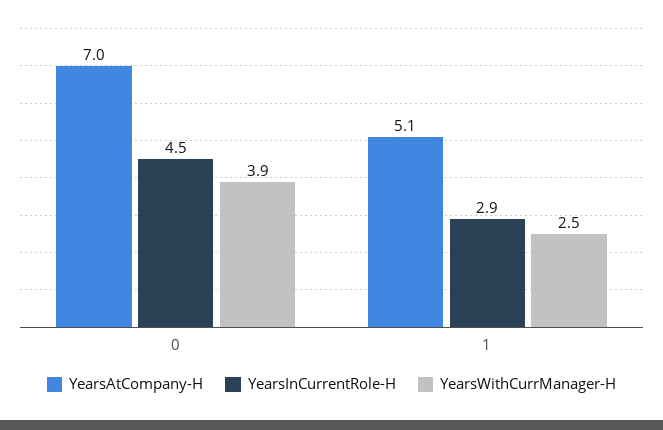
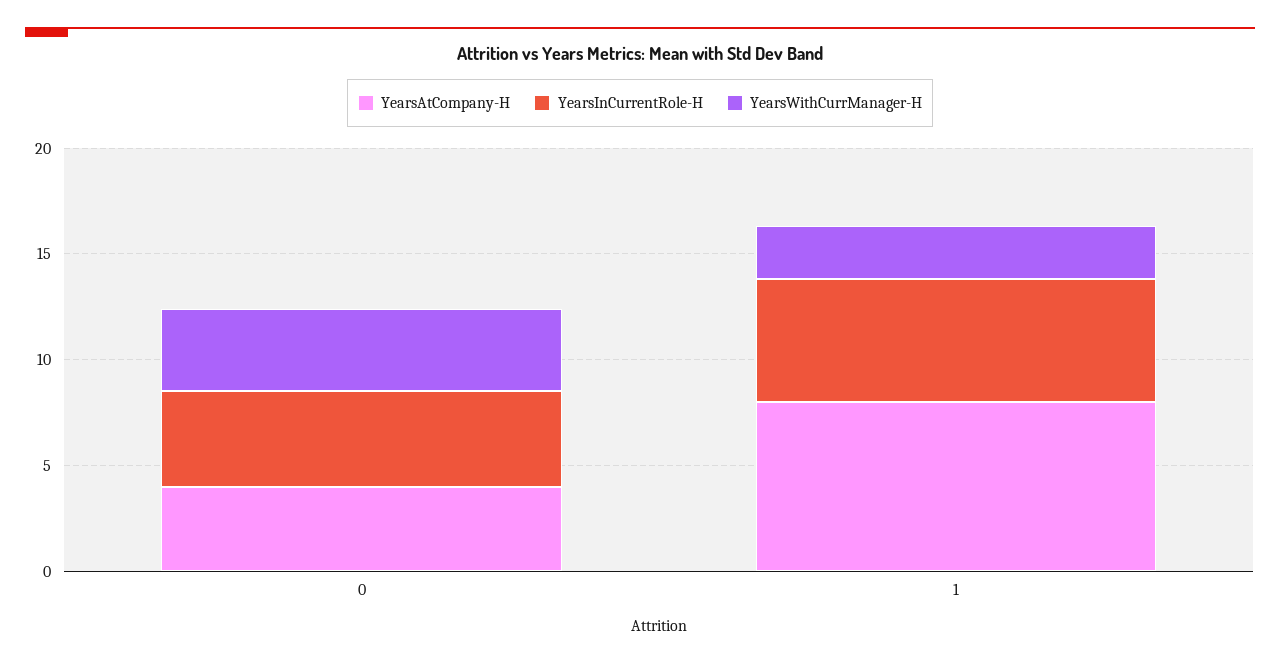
  {
    "YearsAtCompany-H": {
-     "0": 7,
+     "0": 4,
-     "1": 5.1
+     "1": 8
    },
    "YearsInCurrentRole-H": {
      "0": 4.5,
-     "1": 2.9
+     "1": 6
    },
    "YearsWithCurrManager-H": {
      "0": 3.9,
      "1": 2.5
    }
  }

